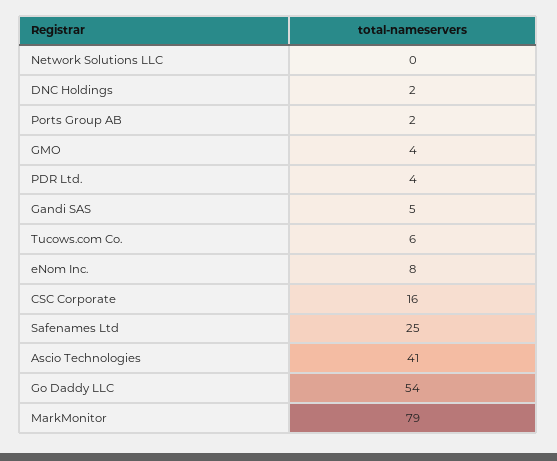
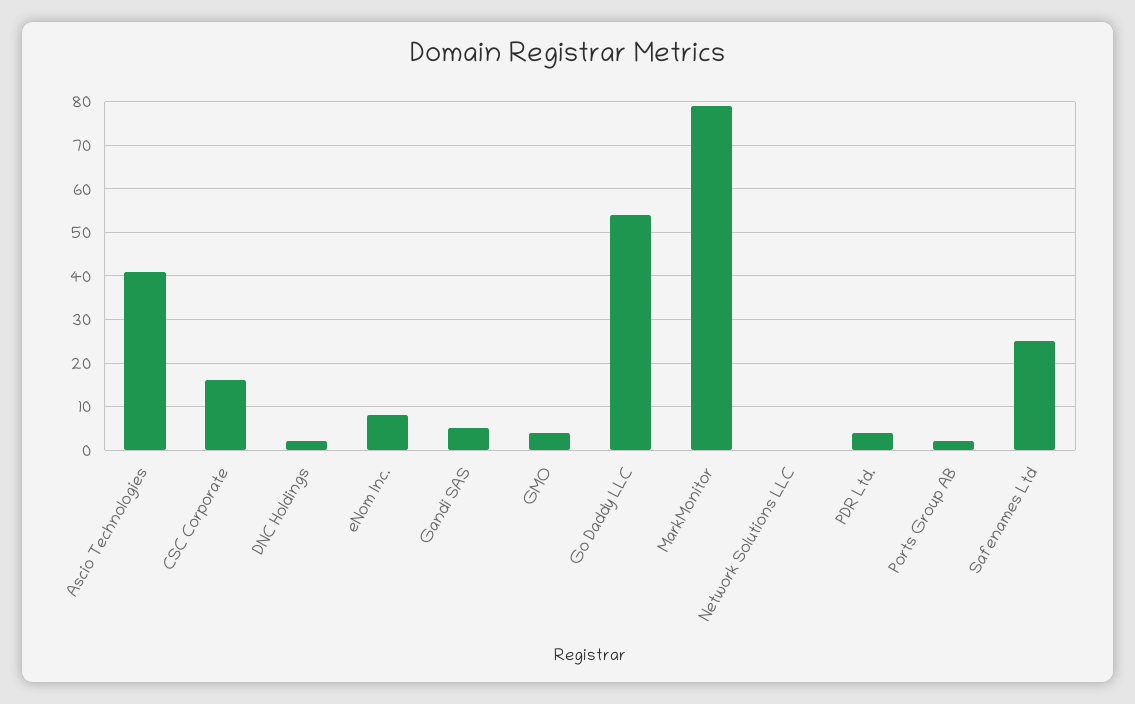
  {
    "Network Solutions LLC": 0,
    "DNC Holdings": 2,
    "Ports Group AB": 2,
    "GMO": 4,
    "PDR Ltd.": 4,
    "Gandi SAS": 5,
-   "Tucows.com Co.": 6,
    "eNom Inc.": 8,
    "CSC Corporate": 16,
    "Safenames Ltd": 25,
    "Ascio Technologies": 41,
    "Go Daddy LLC": 54,
    "MarkMonitor": 79
  }

